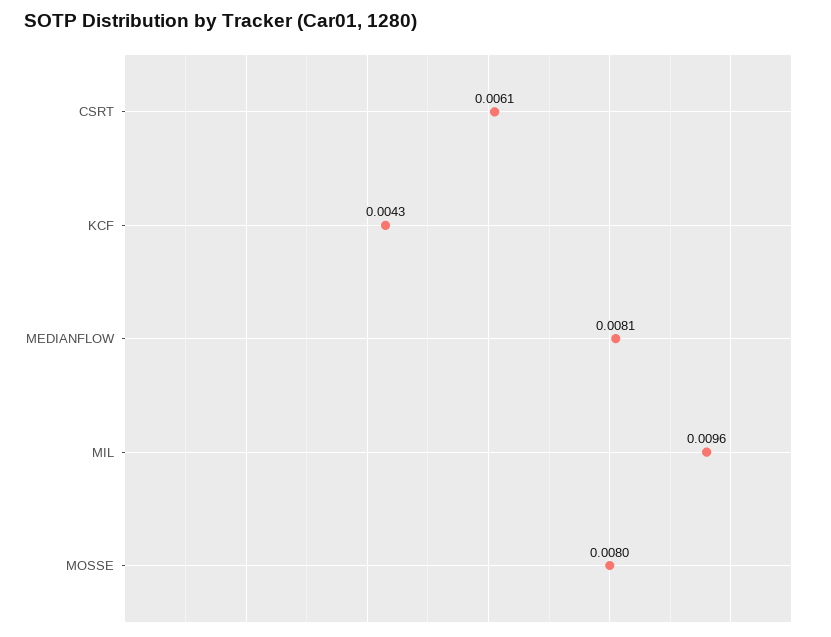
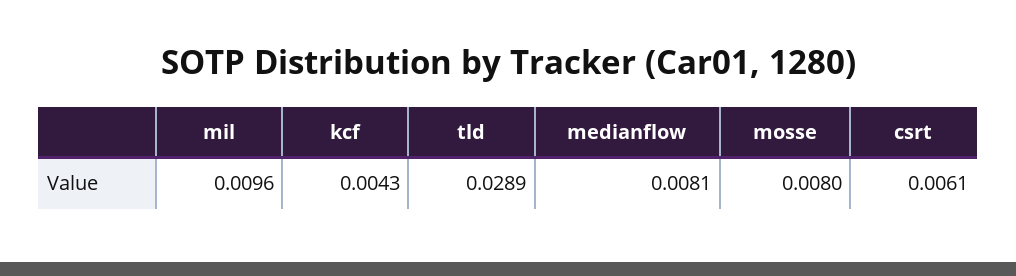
  {
    "CSRT": 0.0061,
    "KCF": 0.0043,
    "MEDIANFLOW": 0.0081,
    "MIL": 0.0096,
-   "MOSSE": 0.008
+   "MOSSE": 0.008,
+   "tld": 0.0289
  }

